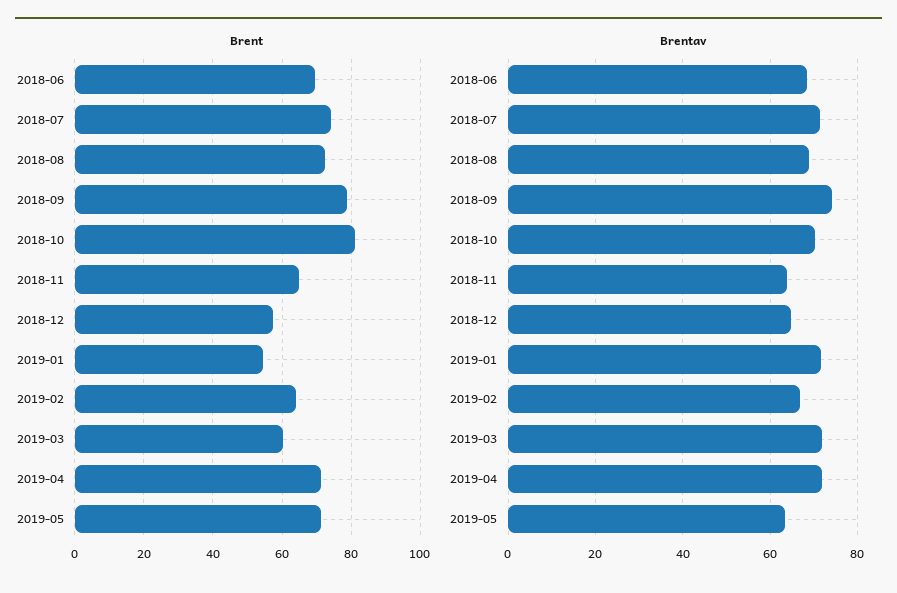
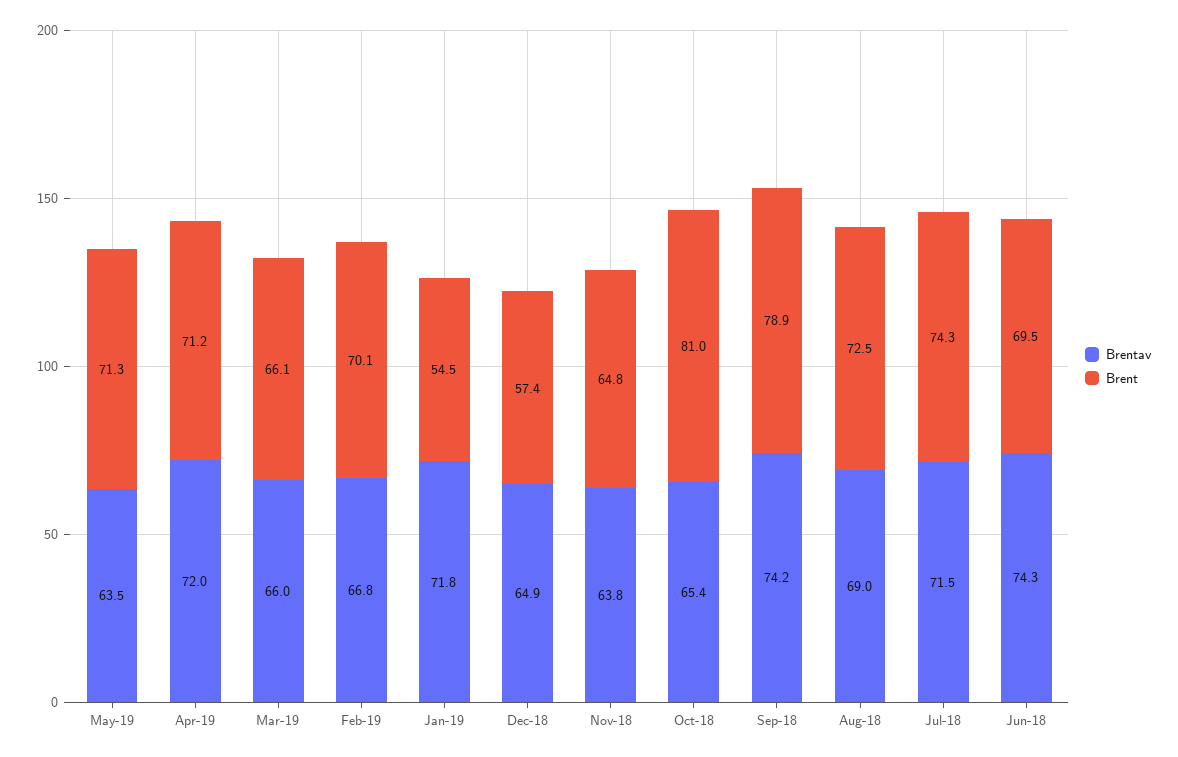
  {
    "Brent": {
      "2018-06": 69.5,
      "2018-07": 74.3,
      "2018-08": 72.5,
      "2018-09": 78.9,
      "2018-10": 81,
      "2018-11": 64.8,
      "2018-12": 57.4,
      "2019-01": 54.5,
-     "2019-02": 64,
+     "2019-02": 70.1,
-     "2019-03": 60,
+     "2019-03": 66.1,
      "2019-04": 71.2,
      "2019-05": 71.3
    },
    "Brentav": {
-     "2018-06": 68,
+     "2018-06": 74.3,
      "2018-07": 71.5,
      "2018-08": 69,
      "2018-09": 74.2,
-     "2018-10": 70,
+     "2018-10": 65.4,
      "2018-11": 63.8,
      "2018-12": 64.9,
      "2019-01": 71.8,
      "2019-02": 66.8,
-     "2019-03": 72,
+     "2019-03": 66,
      "2019-04": 72,
      "2019-05": 63.5
    }
  }

